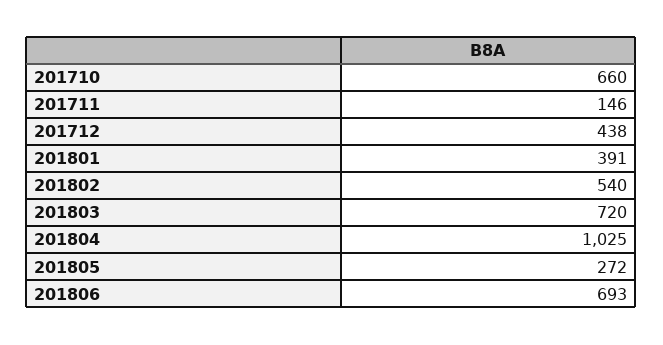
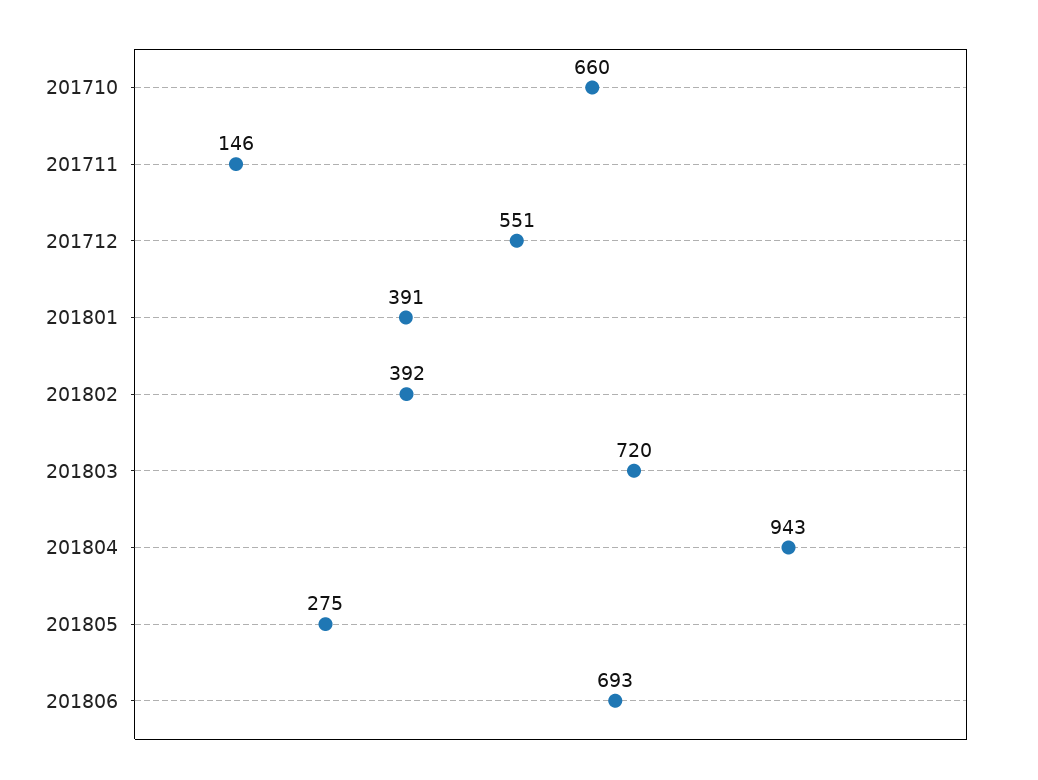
  {
    "201710": 660,
    "201711": 146,
-   "201712": 438,
+   "201712": 551,
    "201801": 391,
-   "201802": 540,
+   "201802": 392,
    "201803": 720,
-   "201804": 1025,
+   "201804": 943,
-   "201805": 272,
+   "201805": 275,
    "201806": 693
  }

